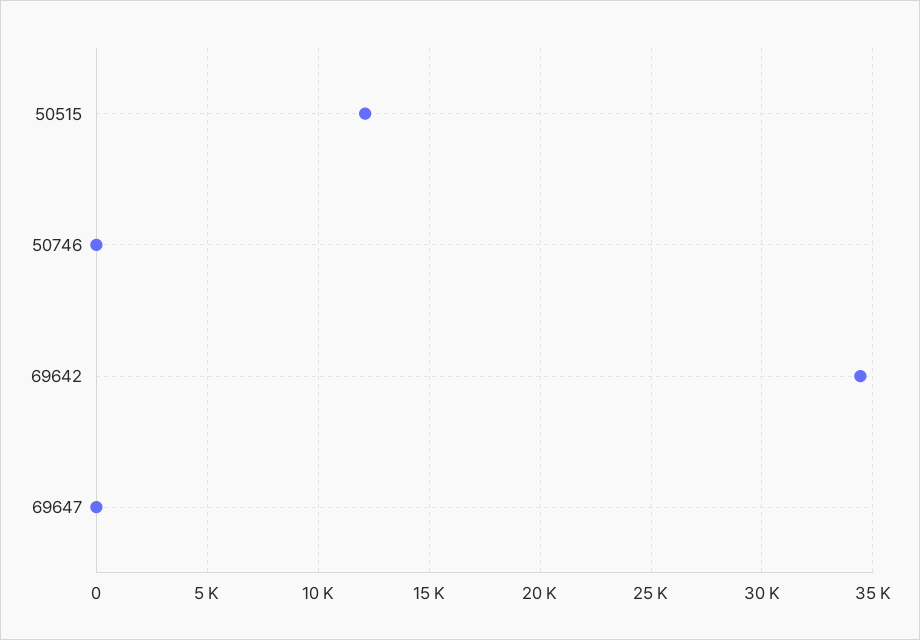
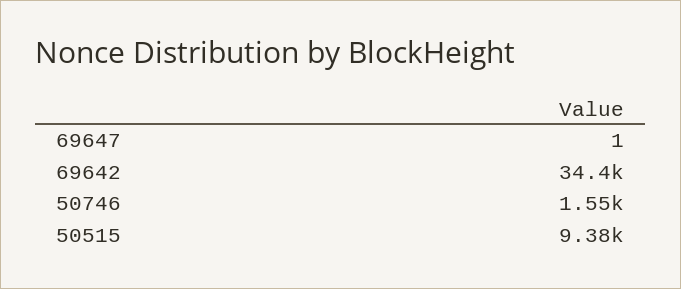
  {
-   "50515": 12000,
+   "50515": 9380,
-   "50746": 0,
+   "50746": 1550,
    "69642": 34400,
    "69647": 1
  }

